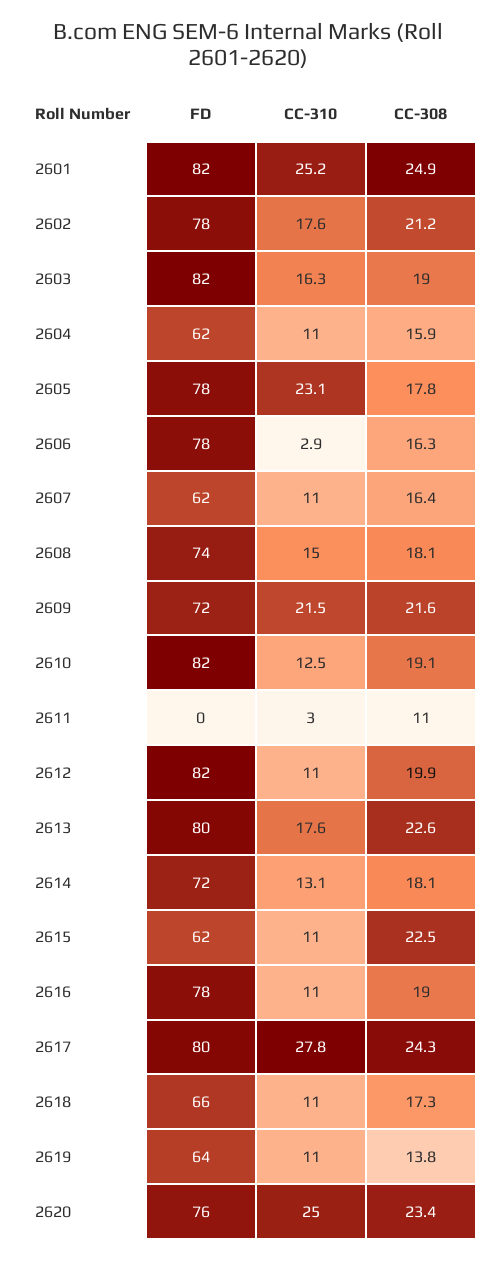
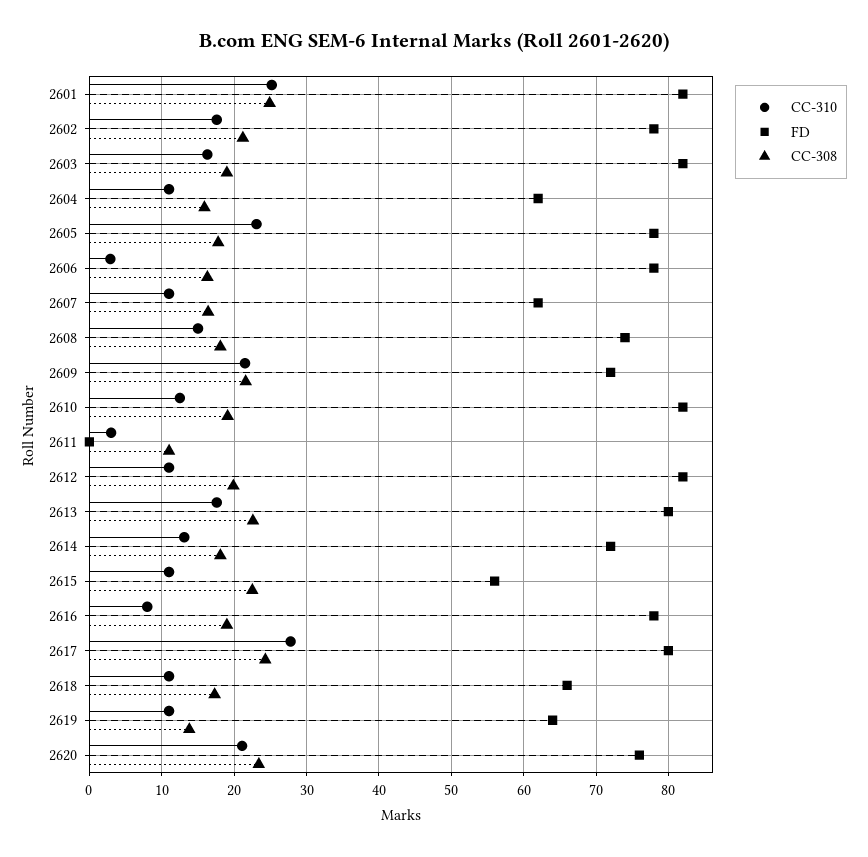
  {
    "FD": {
      "2601": 82,
      "2602": 78,
      "2603": 82,
      "2604": 62,
      "2605": 78,
      "2606": 78,
      "2607": 62,
      "2608": 74,
      "2609": 72,
      "2610": 82,
      "2611": 0,
      "2612": 82,
      "2613": 80,
      "2614": 72,
-     "2615": 62,
+     "2615": 56,
      "2616": 78,
      "2617": 80,
      "2618": 66,
      "2619": 64,
      "2620": 76
    },
    "CC-310": {
      "2601": 25.2,
      "2602": 17.6,
      "2603": 16.3,
      "2604": 11,
      "2605": 23.1,
      "2606": 2.9,
      "2607": 11,
      "2608": 15,
      "2609": 21.5,
      "2610": 12.5,
      "2611": 3,
      "2612": 11,
      "2613": 17.6,
      "2614": 13.1,
      "2615": 11,
-     "2616": 11,
+     "2616": 8,
      "2617": 27.8,
      "2618": 11,
      "2619": 11,
-     "2620": 25
+     "2620": 21
    },
    "CC-308": {
      "2601": 24.9,
      "2602": 21.2,
      "2603": 19,
      "2604": 15.9,
      "2605": 17.8,
      "2606": 16.3,
      "2607": 16.4,
      "2608": 18.1,
      "2609": 21.6,
      "2610": 19.1,
      "2611": 11,
      "2612": 19.9,
      "2613": 22.6,
      "2614": 18.1,
      "2615": 22.5,
      "2616": 19,
      "2617": 24.3,
      "2618": 17.3,
      "2619": 13.8,
      "2620": 23.4
    }
  }

